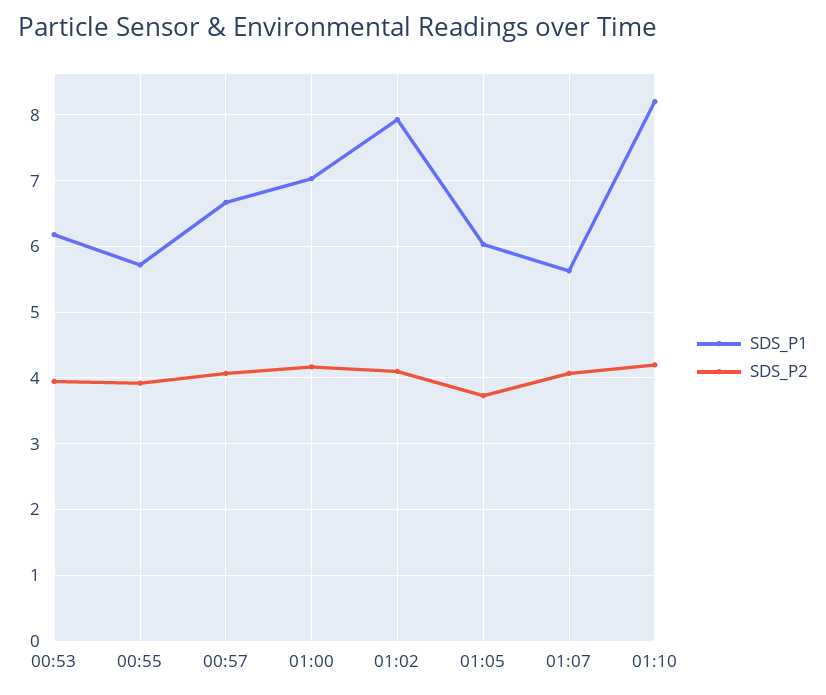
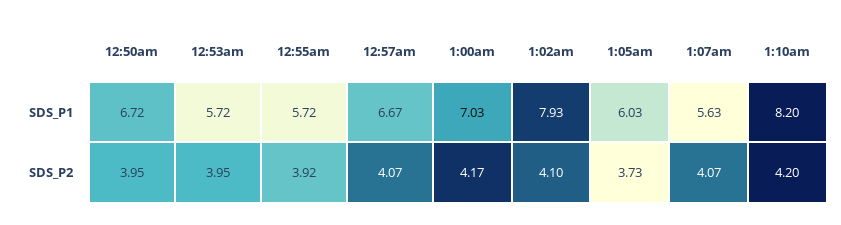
  {
    "SDS_P1": {
-     "00:53": 6.2,
+     "00:53": 5.72,
      "00:55": 5.72,
      "00:57": 6.67,
      "01:00": 7.03,
      "01:02": 7.93,
      "01:05": 6.03,
      "01:07": 5.63,
-     "01:10": 8.2
+     "01:10": 8.2,
+     "12:50am": 6.72
    },
    "SDS_P2": {
      "00:53": 3.95,
      "00:55": 3.92,
      "00:57": 4.07,
      "01:00": 4.17,
      "01:02": 4.1,
      "01:05": 3.73,
      "01:07": 4.07,
-     "01:10": 4.2
+     "01:10": 4.2,
+     "12:50am": 3.95
    }
  }

